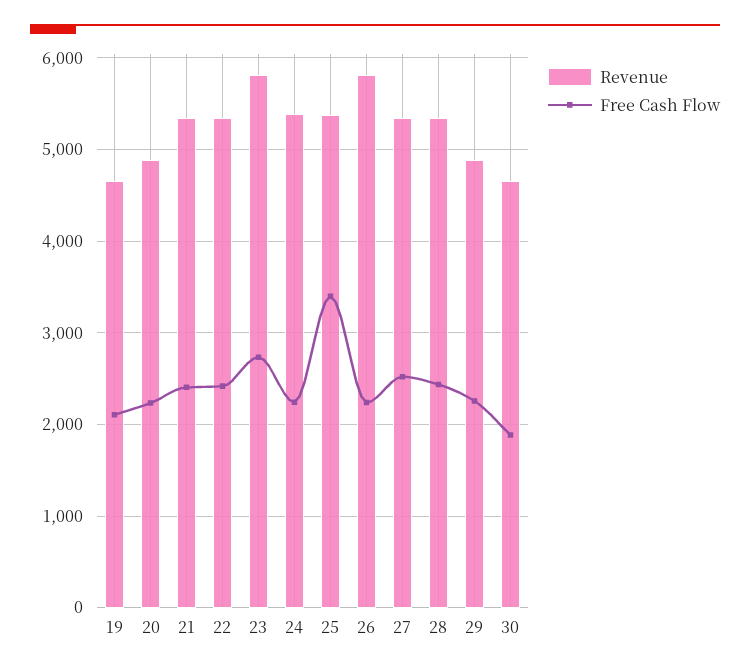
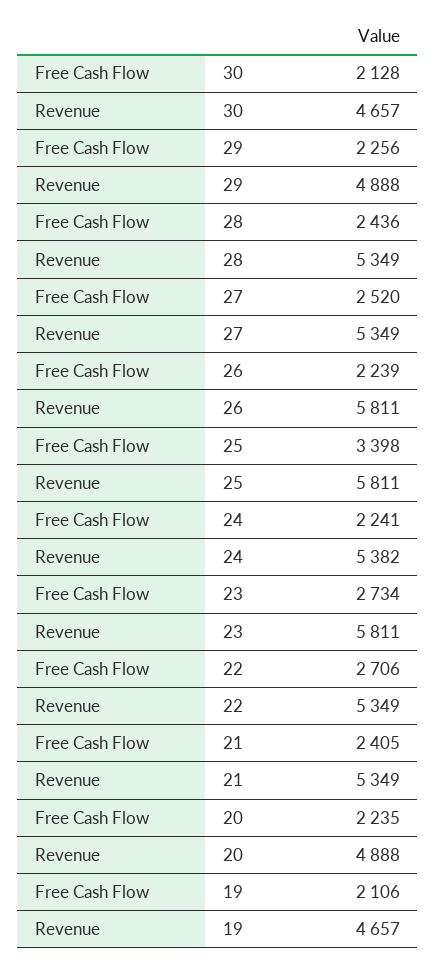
  {
    "Revenue": {
      "19": 4657,
      "20": 4888,
      "21": 5349,
      "22": 5349,
      "23": 5811,
      "24": 5382,
-     "25": 5400,
+     "25": 5811,
      "26": 5811,
      "27": 5349,
      "28": 5349,
      "29": 4888,
      "30": 4657
    },
    "Free Cash Flow": {
      "19": 2106,
      "20": 2235,
      "21": 2405,
-     "22": 2400,
+     "22": 2706,
      "23": 2734,
      "24": 2241,
      "25": 3398,
      "26": 2239,
      "27": 2520,
      "28": 2436,
      "29": 2256,
-     "30": 1900
+     "30": 2128
    }
  }

